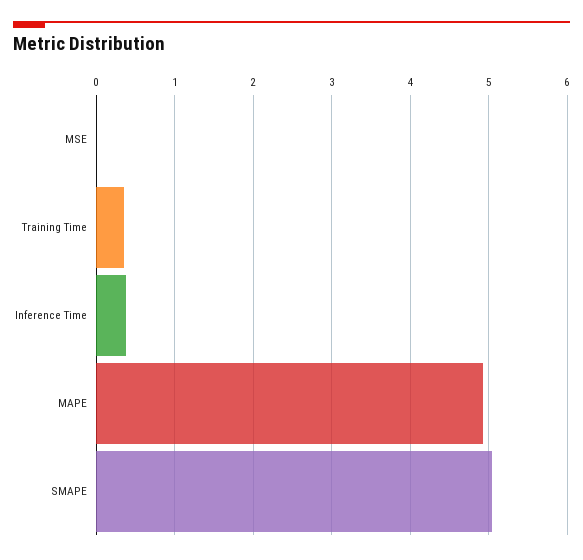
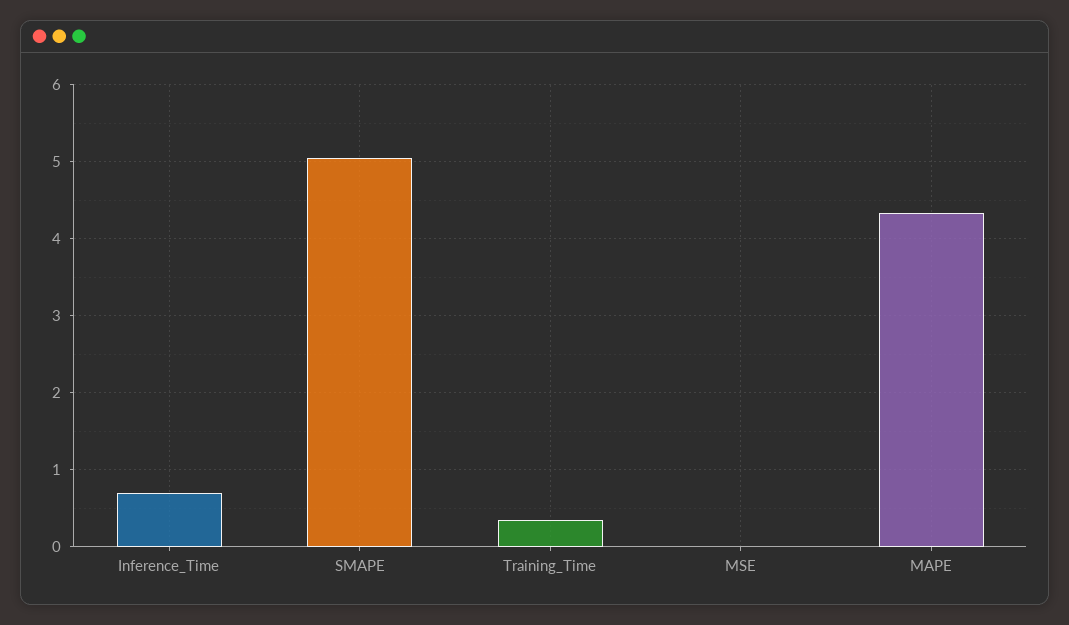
  {
    "MSE": 0,
    "Training Time": 0.3,
-   "Inference Time": 0.4,
+   "Inference Time": 0.7,
-   "MAPE": 4.9,
+   "MAPE": 4.3,
    "SMAPE": 5
  }

